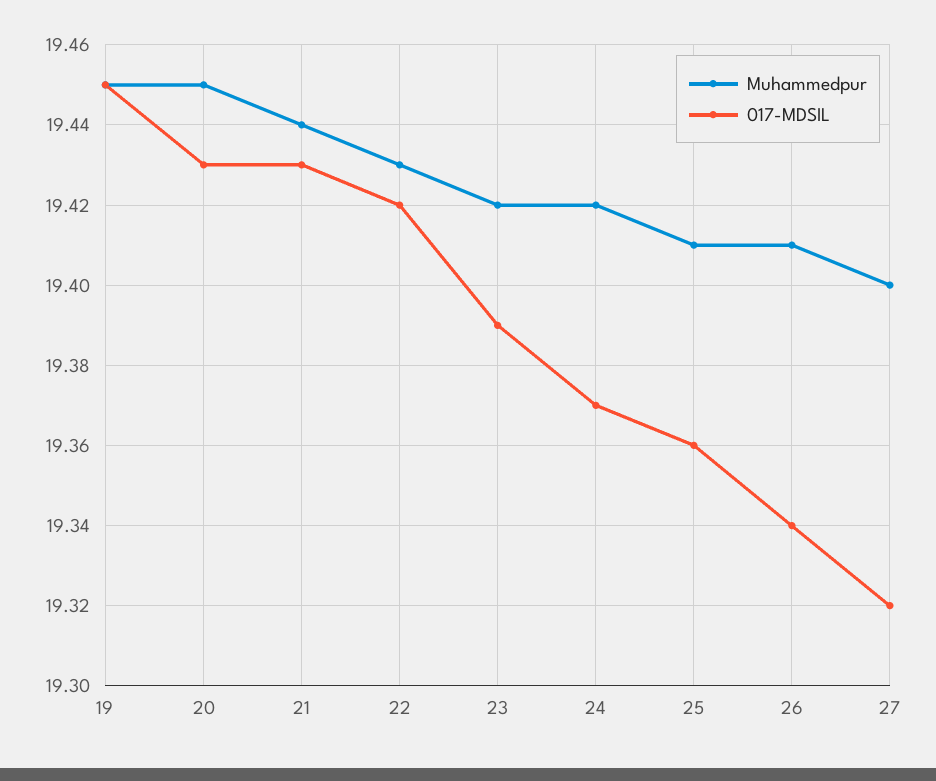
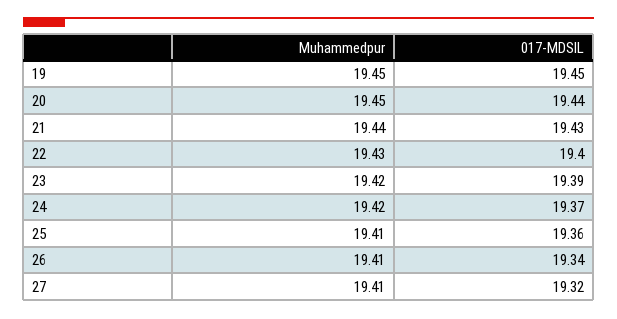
  {
    "Muhammedpur": {
      "19": 19.45,
      "20": 19.45,
      "21": 19.44,
      "22": 19.43,
      "23": 19.42,
      "24": 19.42,
      "25": 19.41,
      "26": 19.41,
-     "27": 19.4
+     "27": 19.41
    },
    "017-MDSIL": {
      "19": 19.45,
-     "20": 19.43,
+     "20": 19.44,
      "21": 19.43,
-     "22": 19.42,
+     "22": 19.4,
      "23": 19.39,
      "24": 19.37,
      "25": 19.36,
      "26": 19.34,
      "27": 19.32
    }
  }

